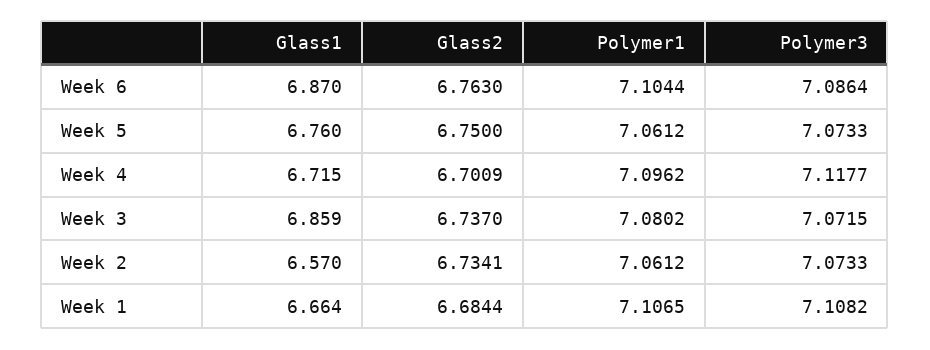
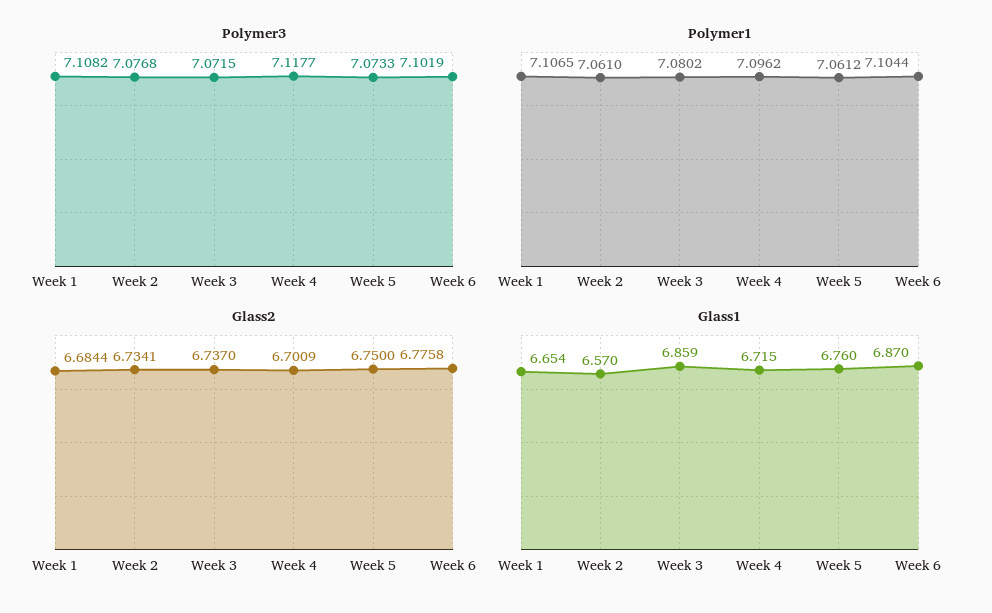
  {
    "Glass1": {
      "Week 6": 6.87,
      "Week 5": 6.76,
      "Week 4": 6.715,
      "Week 3": 6.859,
      "Week 2": 6.57,
-     "Week 1": 6.664
+     "Week 1": 6.654
    },
    "Glass2": {
-     "Week 6": 6.763,
+     "Week 6": 6.7758,
      "Week 5": 6.75,
      "Week 4": 6.7009,
      "Week 3": 6.737,
      "Week 2": 6.7341,
      "Week 1": 6.6844
    },
    "Polymer1": {
      "Week 6": 7.1044,
      "Week 5": 7.0612,
      "Week 4": 7.0962,
      "Week 3": 7.0802,
-     "Week 2": 7.0612,
+     "Week 2": 7.061,
      "Week 1": 7.1065
    },
    "Polymer3": {
-     "Week 6": 7.0864,
+     "Week 6": 7.1019,
      "Week 5": 7.0733,
      "Week 4": 7.1177,
      "Week 3": 7.0715,
-     "Week 2": 7.0733,
+     "Week 2": 7.0768,
      "Week 1": 7.1082
    }
  }

